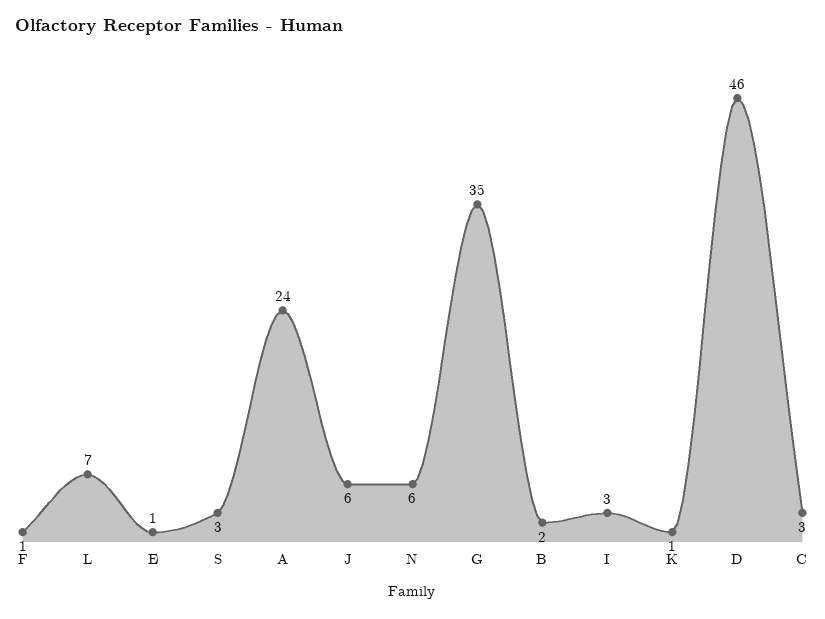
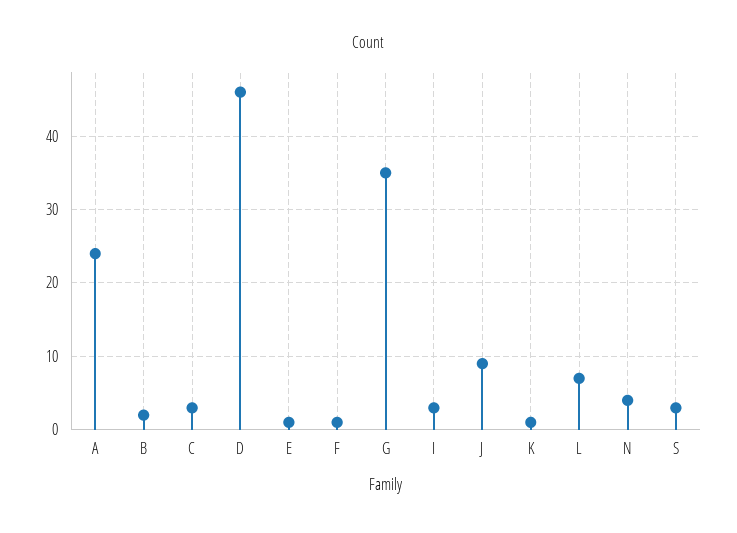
  {
    "F": 1,
    "L": 7,
    "E": 1,
    "S": 3,
    "A": 24,
-   "J": 6,
+   "J": 9,
-   "N": 6,
+   "N": 4,
    "G": 35,
    "B": 2,
    "I": 3,
    "K": 1,
    "D": 46,
    "C": 3
  }

